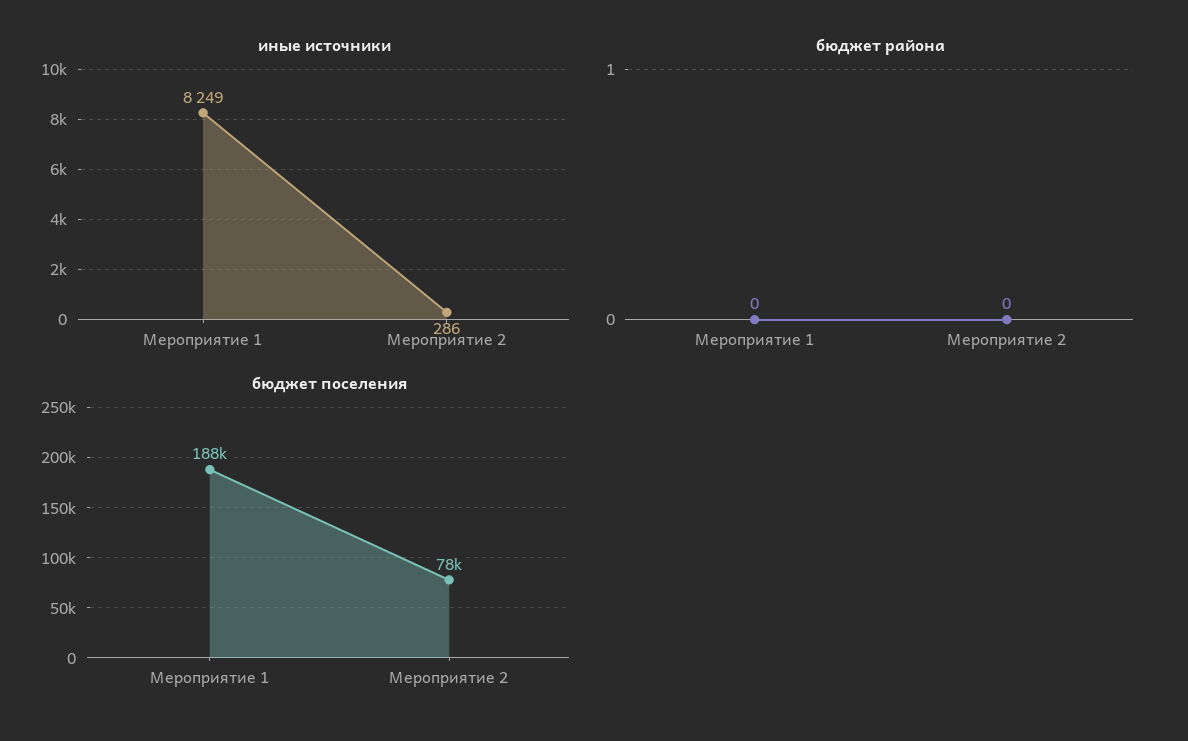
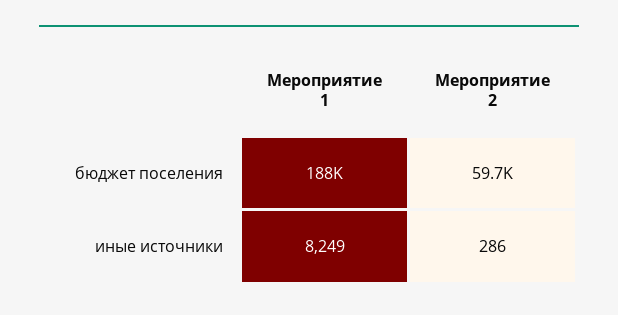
  {
    "иные источники": {
      "Мероприятие 1": 8249,
      "Мероприятие 2": 286
    },
-   "бюджет района": {
-     "Мероприятие 1": 0,
-     "Мероприятие 2": 0
-   },
    "бюджет поселения": {
      "Мероприятие 1": 188000,
-     "Мероприятие 2": 78000
+     "Мероприятие 2": 59700
    }
  }

